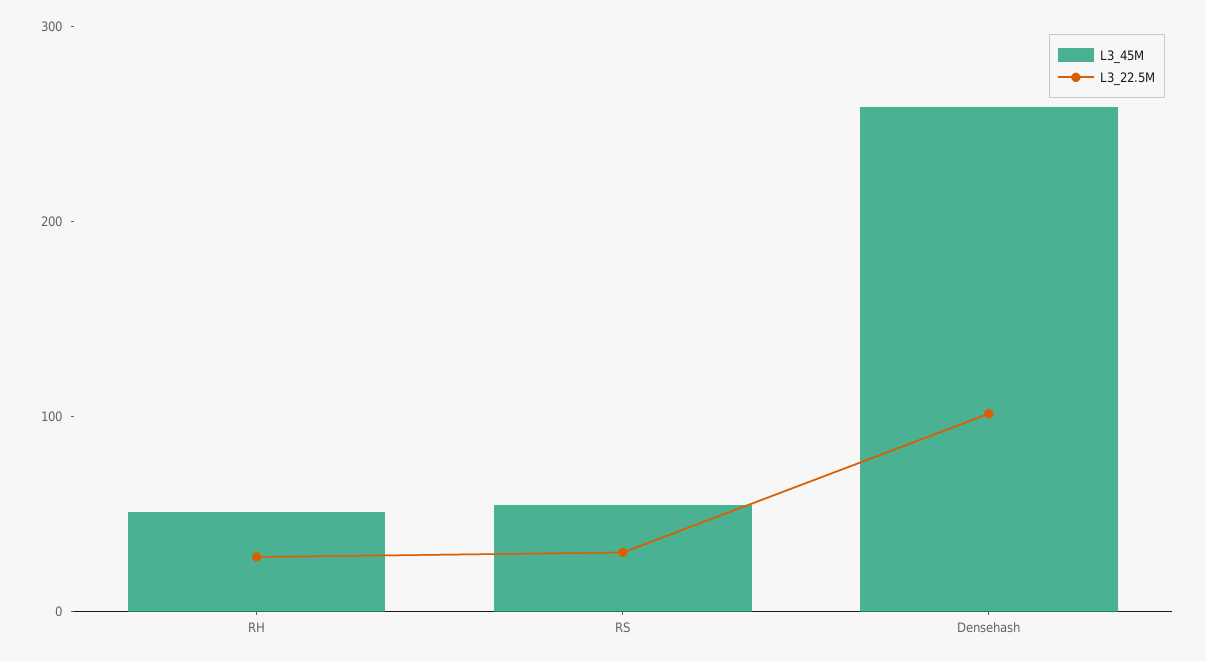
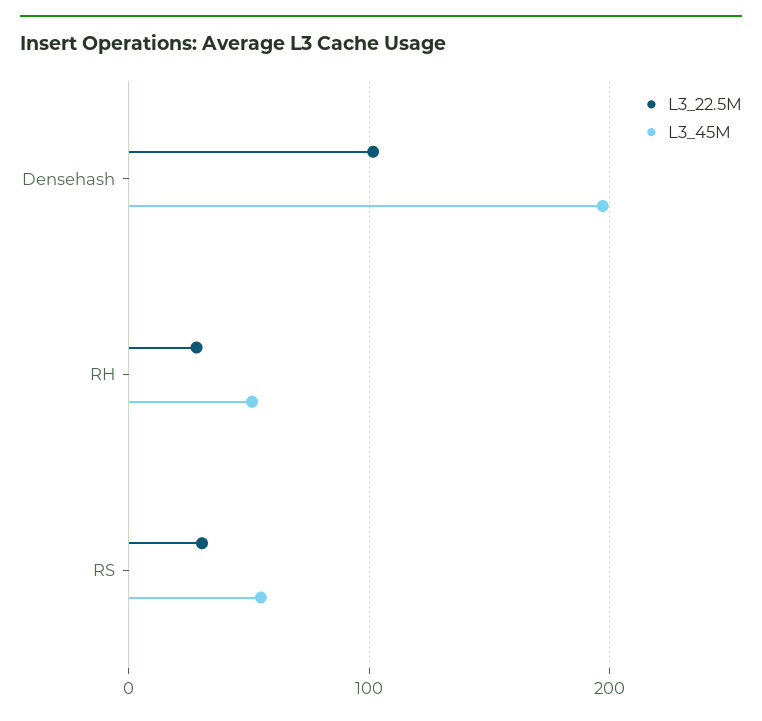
  {
    "L3_45M": {
      "RH": 50,
      "RS": 50,
-     "Densehash": 260
+     "Densehash": 200
    },
    "L3_22.5M": {
      "RH": 30,
      "RS": 30,
      "Densehash": 100
    }
  }

